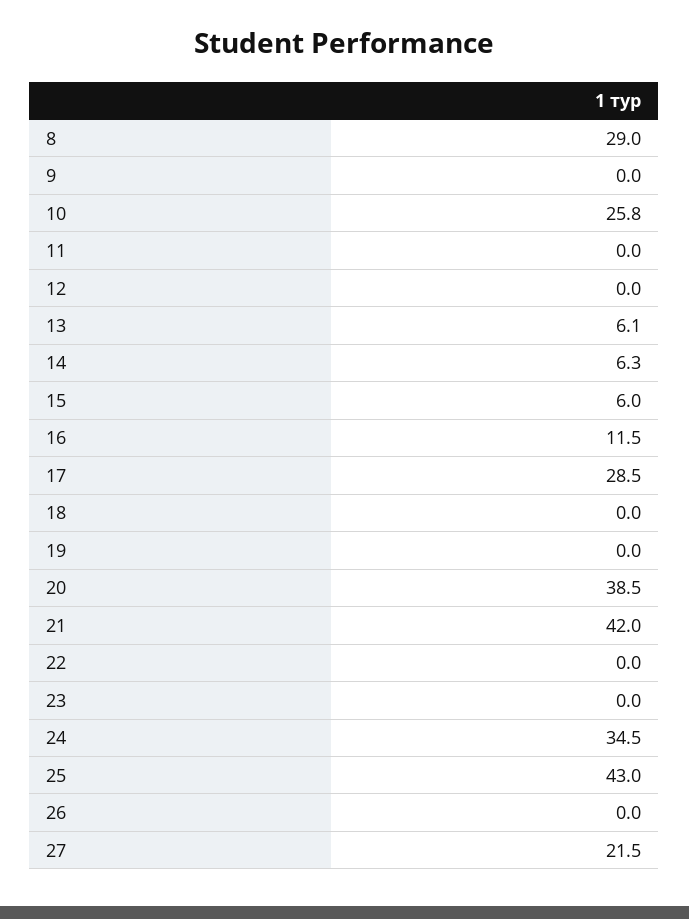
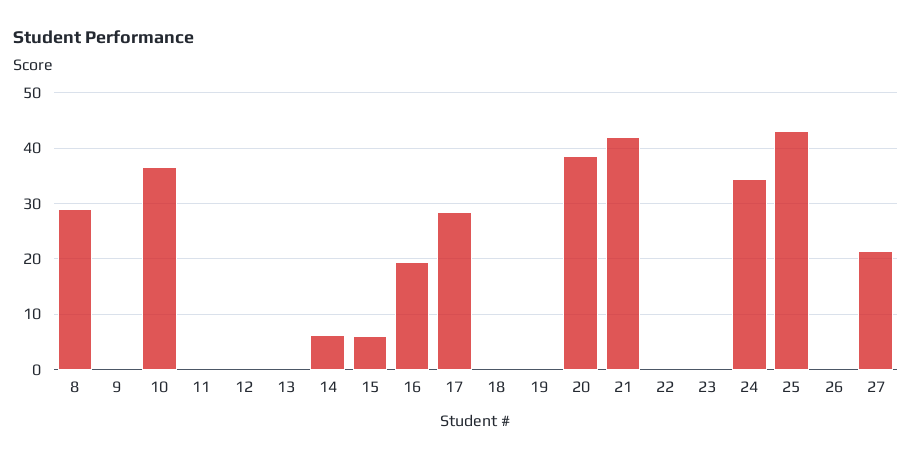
  {
    "8": 29,
    "9": 0,
-   "10": 25.8,
+   "10": 36,
    "11": 0,
    "12": 0,
-   "13": 6.1,
+   "13": 0,
    "14": 6.3,
    "15": 6,
-   "16": 11.5,
+   "16": 20,
    "17": 28.5,
    "18": 0,
    "19": 0,
    "20": 38.5,
    "21": 42,
    "22": 0,
    "23": 0,
    "24": 34.5,
    "25": 43,
    "26": 0,
    "27": 21.5
  }

